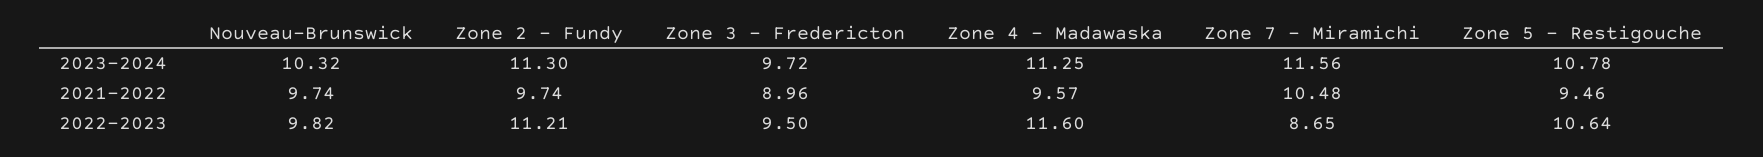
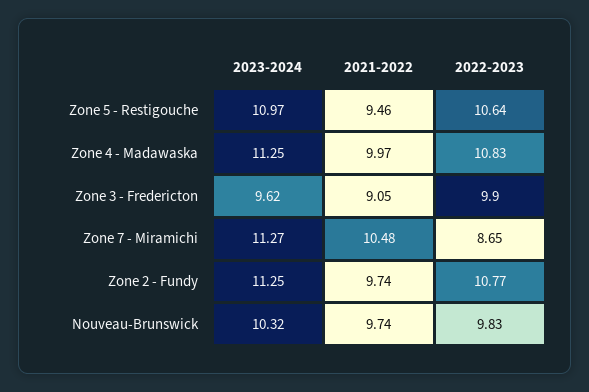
  {
    "Nouveau-Brunswick": {
      "2023-2024": 10.32,
      "2021-2022": 9.74,
-     "2022-2023": 9.82
+     "2022-2023": 9.83
    },
    "Zone 2 - Fundy": {
-     "2023-2024": 11.3,
+     "2023-2024": 11.25,
      "2021-2022": 9.74,
-     "2022-2023": 11.21
+     "2022-2023": 10.77
    },
    "Zone 3 - Fredericton": {
-     "2023-2024": 9.72,
+     "2023-2024": 9.62,
-     "2021-2022": 8.96,
+     "2021-2022": 9.05,
-     "2022-2023": 9.5
+     "2022-2023": 9.9
    },
    "Zone 4 - Madawaska": {
      "2023-2024": 11.25,
-     "2021-2022": 9.57,
+     "2021-2022": 9.97,
-     "2022-2023": 11.6
+     "2022-2023": 10.83
    },
    "Zone 7 - Miramichi": {
-     "2023-2024": 11.56,
+     "2023-2024": 11.27,
      "2021-2022": 10.48,
      "2022-2023": 8.65
    },
    "Zone 5 - Restigouche": {
-     "2023-2024": 10.78,
+     "2023-2024": 10.97,
      "2021-2022": 9.46,
      "2022-2023": 10.64
    }
  }

